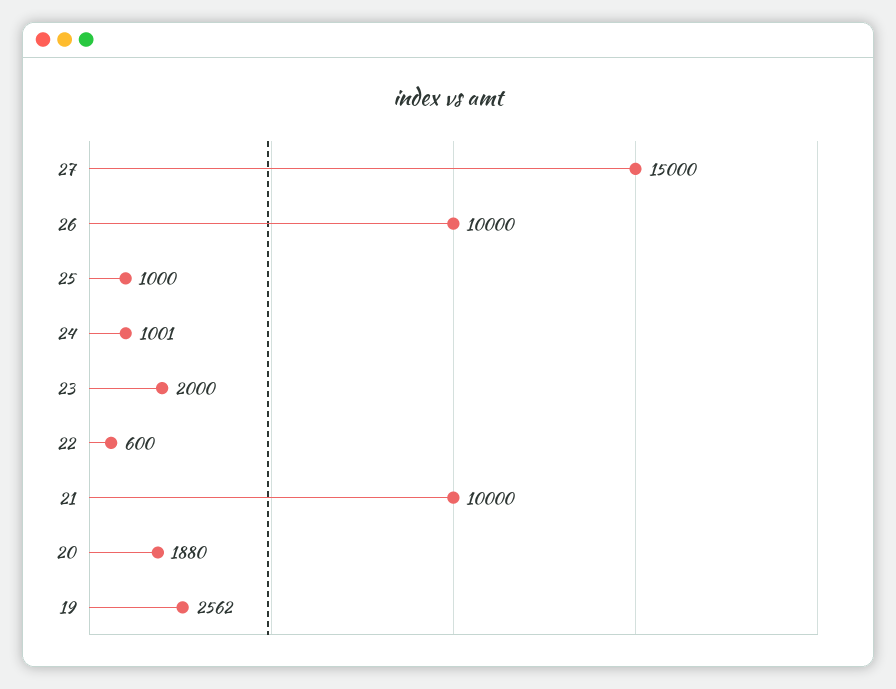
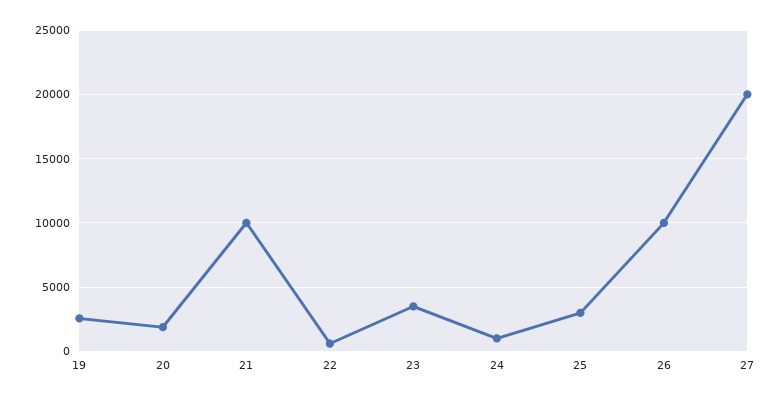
  {
-   "27": 15000,
+   "27": 20000,
    "26": 10000,
-   "25": 1000,
+   "25": 3000,
    "24": 1001,
-   "23": 2000,
+   "23": 3500,
    "22": 600,
    "21": 10000,
    "20": 1880,
    "19": 2562
  }

